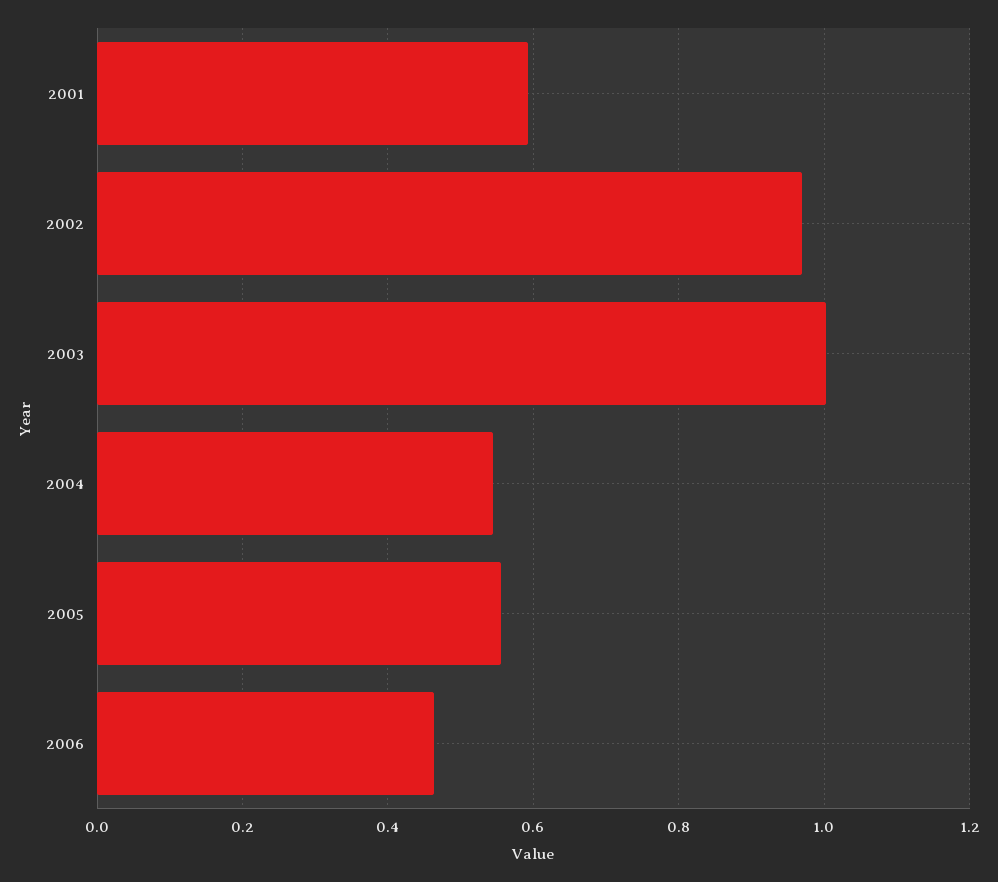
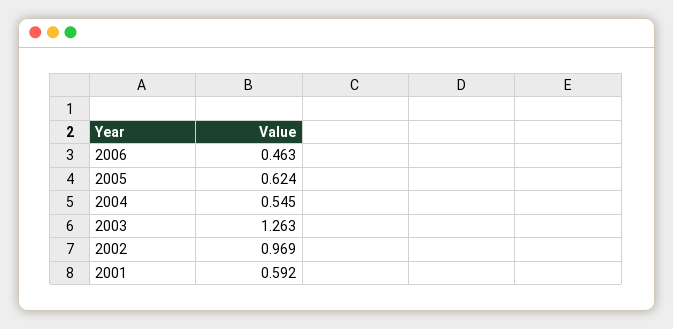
  {
    "2001": 0.592,
    "2002": 0.969,
-   "2003": 1,
+   "2003": 1.263,
    "2004": 0.545,
-   "2005": 0.56,
+   "2005": 0.624,
    "2006": 0.463
  }

